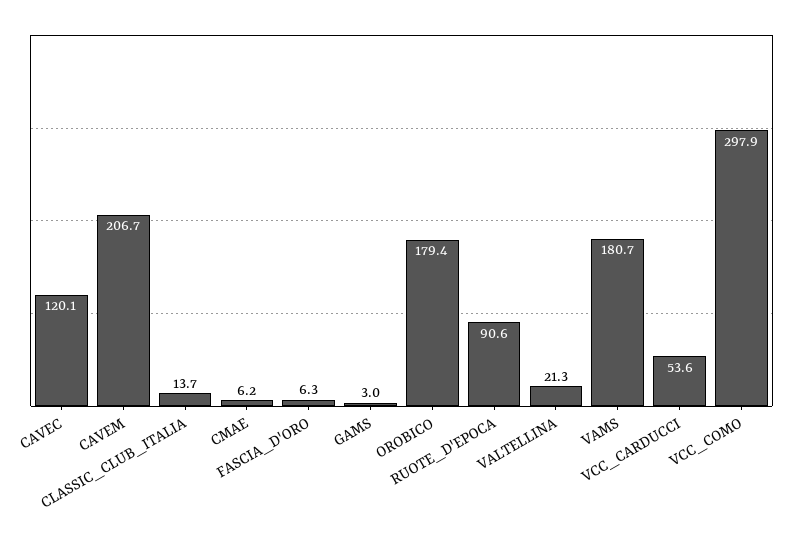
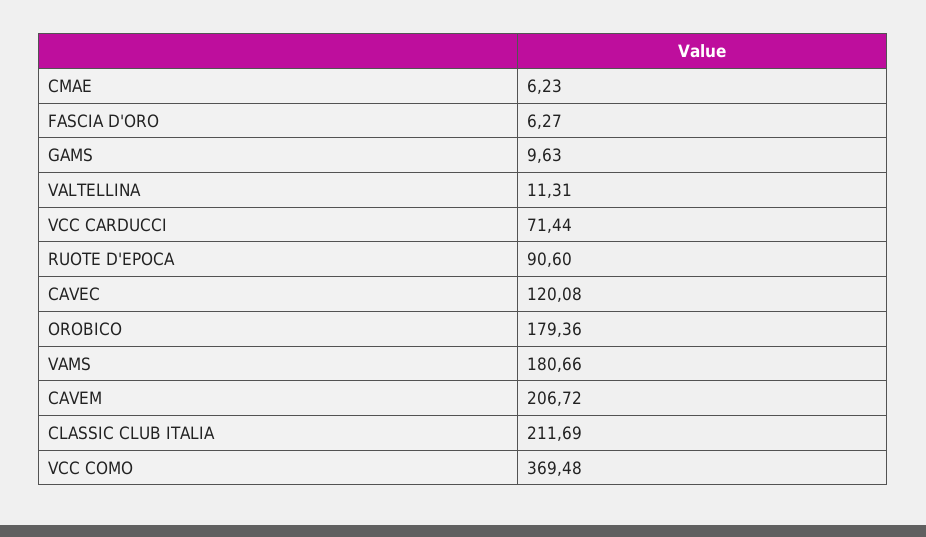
  {
    "CAVEC": 120.08,
    "CAVEM": 206.72,
-   "CLASSIC_CLUB_ITALIA": 13.7,
+   "CLASSIC_CLUB_ITALIA": 211.69,
    "CMAE": 6.23,
    "FASCIA_D'ORO": 6.27,
-   "GAMS": 3,
+   "GAMS": 9.63,
    "OROBICO": 179.36,
    "RUOTE_D'EPOCA": 90.6,
-   "VALTELLINA": 21.3,
+   "VALTELLINA": 11.31,
    "VAMS": 180.66,
-   "VCC_CARDUCCI": 53.6,
+   "VCC_CARDUCCI": 71.44,
-   "VCC_COMO": 297.9
+   "VCC_COMO": 369.48
  }

